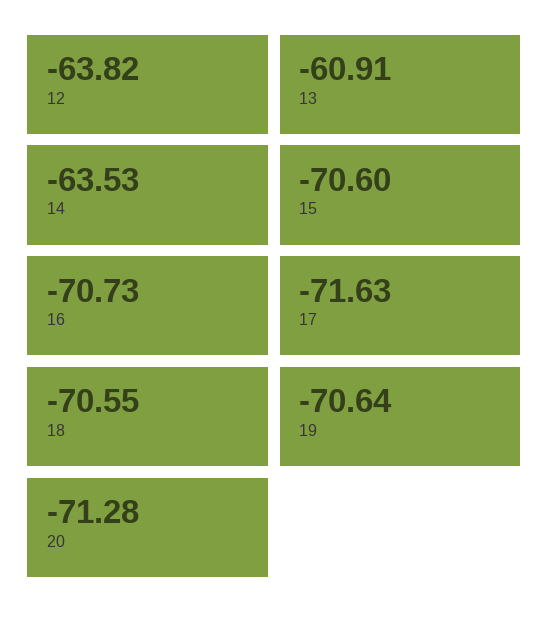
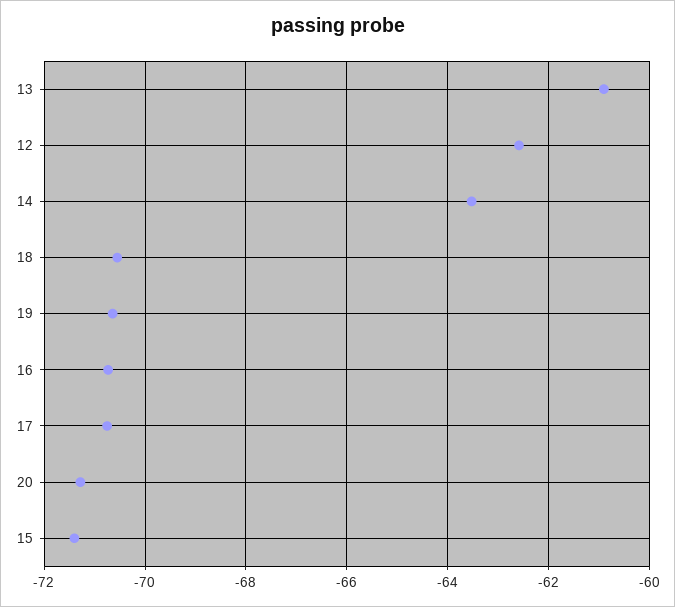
  {
-   "12": -63.82,
+   "12": -62.6,
    "13": -60.91,
    "14": -63.53,
-   "15": -70.6,
+   "15": -71.4,
    "16": -70.73,
-   "17": -71.63,
+   "17": -70.8,
    "18": -70.55,
    "19": -70.64,
    "20": -71.28
  }

